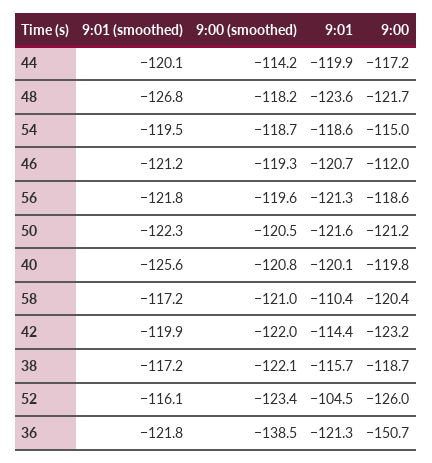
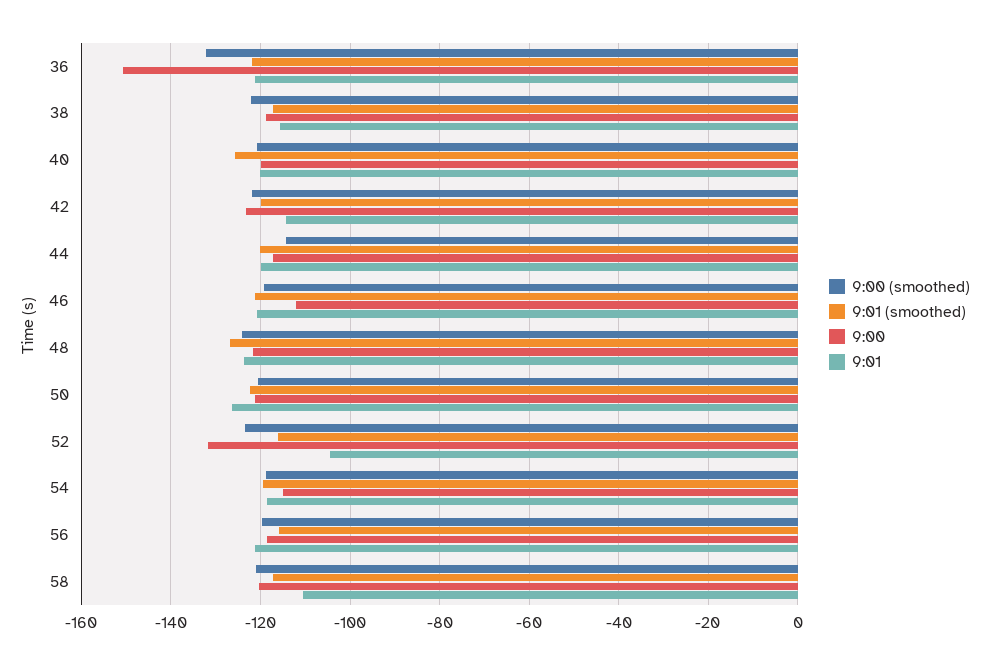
  {
    "9:01 (smoothed)": {
      "44": -120.1,
      "48": -126.8,
      "54": -119.5,
      "46": -121.2,
-     "56": -121.8,
+     "56": -116,
      "50": -122.3,
      "40": -125.6,
      "58": -117.2,
      "42": -119.9,
      "38": -117.2,
      "52": -116.1,
      "36": -121.8
    },
    "9:00 (smoothed)": {
      "44": -114.2,
-     "48": -118.2,
+     "48": -124,
      "54": -118.7,
      "46": -119.3,
      "56": -119.6,
      "50": -120.5,
      "40": -120.8,
      "58": -121,
      "42": -122,
      "38": -122.1,
      "52": -123.4,
-     "36": -138.5
+     "36": -132
    },
    "9:01": {
      "44": -119.9,
      "48": -123.6,
      "54": -118.6,
      "46": -120.7,
      "56": -121.3,
-     "50": -121.6,
+     "50": -126,
      "40": -120.1,
      "58": -110.4,
      "42": -114.4,
      "38": -115.7,
      "52": -104.5,
      "36": -121.3
    },
    "9:00": {
      "44": -117.2,
      "48": -121.7,
      "54": -115,
      "46": -112,
      "56": -118.6,
      "50": -121.2,
      "40": -119.8,
      "58": -120.4,
      "42": -123.2,
      "38": -118.7,
-     "52": -126,
+     "52": -132,
      "36": -150.7
    }
  }

